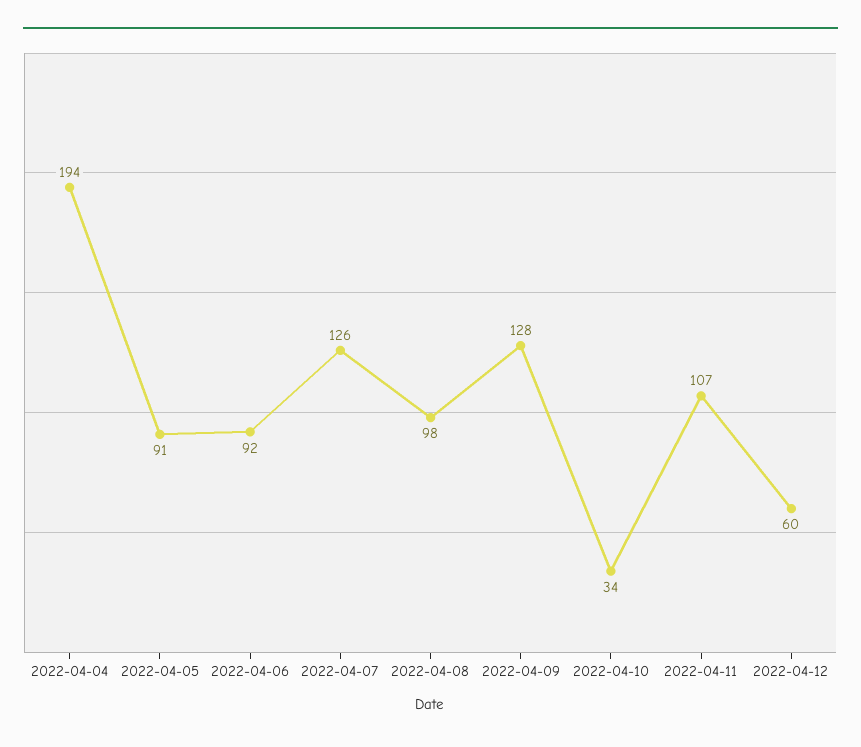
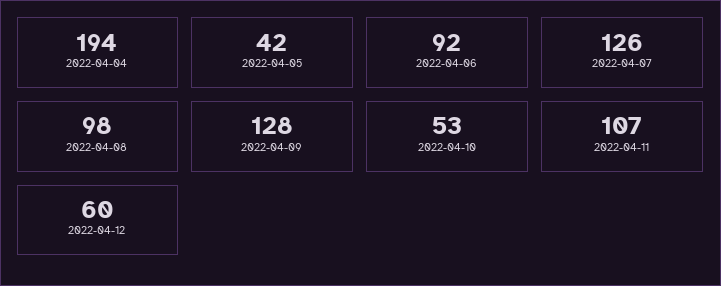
  {
    "2022-04-04": 194,
-   "2022-04-05": 91,
+   "2022-04-05": 42,
    "2022-04-06": 92,
    "2022-04-07": 126,
    "2022-04-08": 98,
    "2022-04-09": 128,
-   "2022-04-10": 34,
+   "2022-04-10": 53,
    "2022-04-11": 107,
    "2022-04-12": 60
  }

